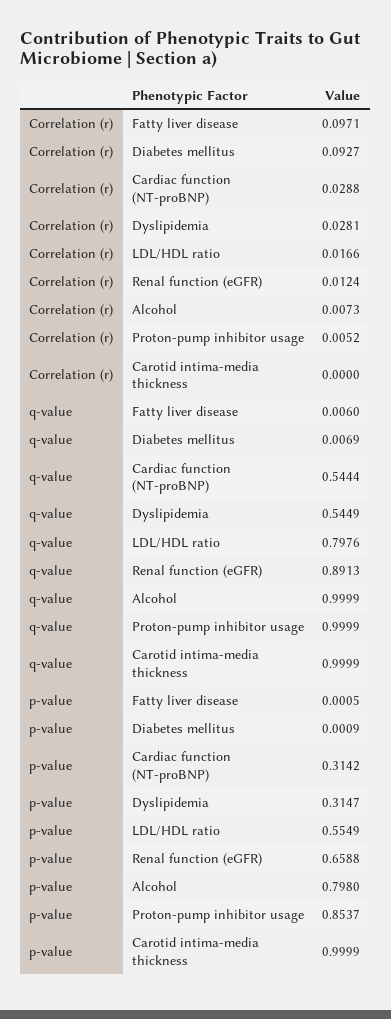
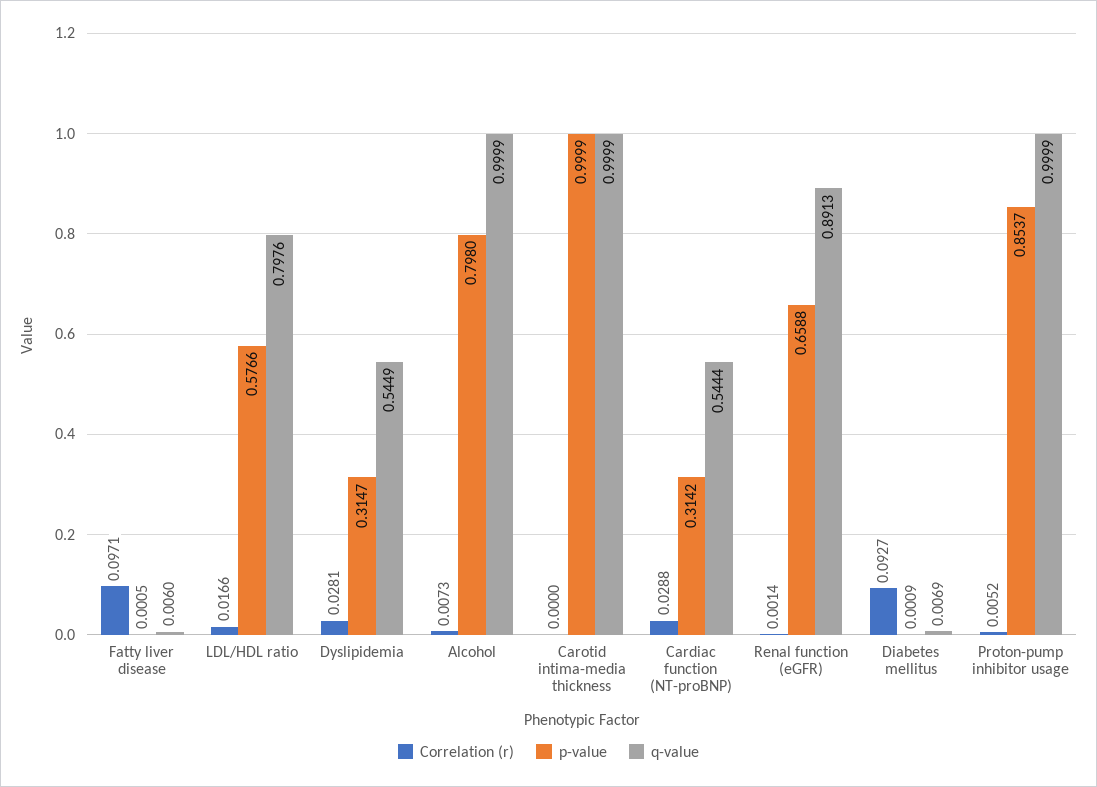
  {
    "Correlation (r)": {
      "Fatty liver disease": 0.0971,
      "Diabetes mellitus": 0.0927,
      "Cardiac function (NT-proBNP)": 0.0288,
      "Dyslipidemia": 0.0281,
      "LDL/HDL ratio": 0.0166,
-     "Renal function (eGFR)": 0.0124,
+     "Renal function (eGFR)": 0.0014,
      "Alcohol": 0.0073,
      "Proton-pump inhibitor usage": 0.0052,
      "Carotid intima-media thickness": 0
    },
    "q-value": {
      "Fatty liver disease": 0.006,
      "Diabetes mellitus": 0.0069,
      "Cardiac function (NT-proBNP)": 0.5444,
      "Dyslipidemia": 0.5449,
      "LDL/HDL ratio": 0.7976,
      "Renal function (eGFR)": 0.8913,
      "Alcohol": 0.9999,
      "Proton-pump inhibitor usage": 0.9999,
      "Carotid intima-media thickness": 0.9999
    },
    "p-value": {
      "Fatty liver disease": 0.0005,
      "Diabetes mellitus": 0.0009,
      "Cardiac function (NT-proBNP)": 0.3142,
      "Dyslipidemia": 0.3147,
-     "LDL/HDL ratio": 0.5549,
+     "LDL/HDL ratio": 0.5766,
      "Renal function (eGFR)": 0.6588,
      "Alcohol": 0.798,
      "Proton-pump inhibitor usage": 0.8537,
      "Carotid intima-media thickness": 0.9999
    }
  }

